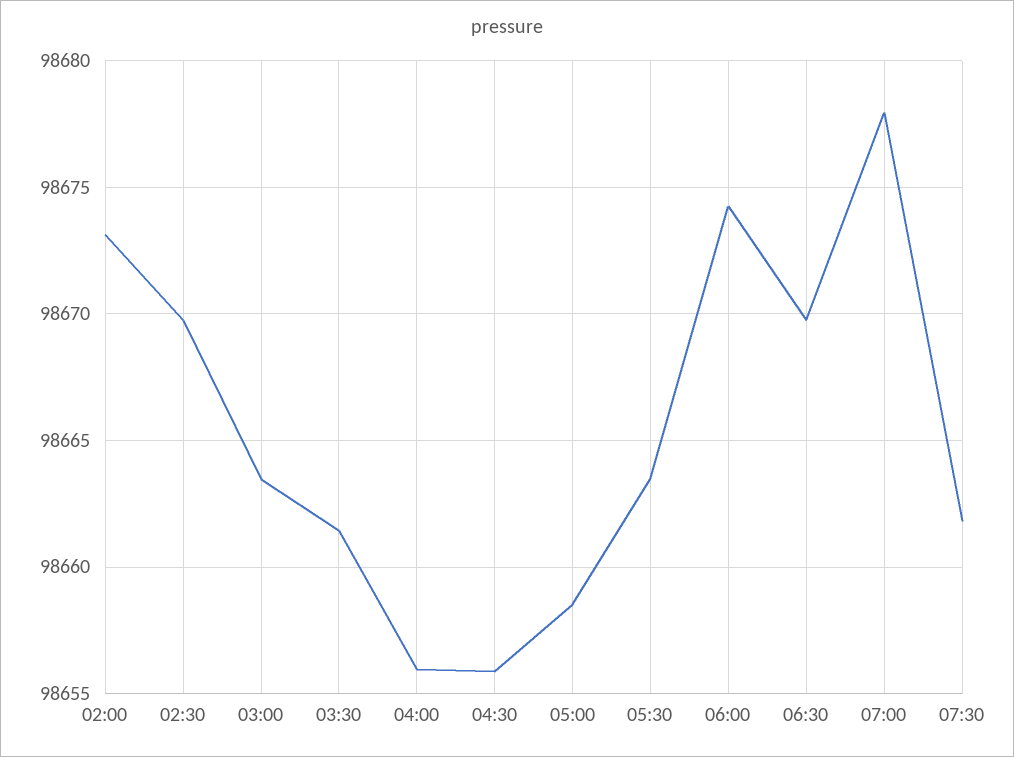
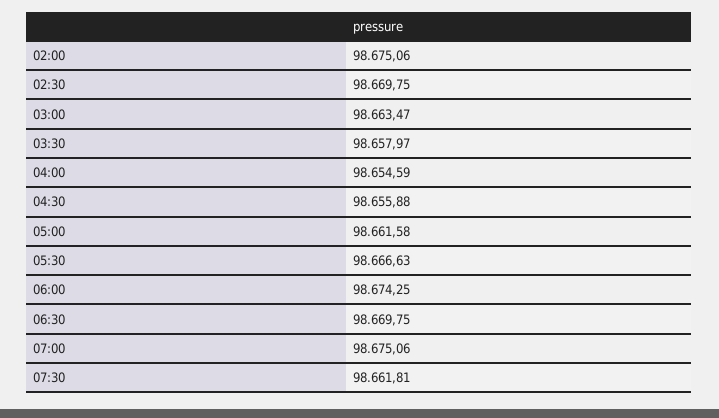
  {
-   "02:00": 98673,
+   "02:00": 98675.06,
    "02:30": 98669.75,
    "03:00": 98663.47,
-   "03:30": 98661.5,
+   "03:30": 98657.97,
-   "04:00": 98656,
+   "04:00": 98654.59,
    "04:30": 98655.88,
-   "05:00": 98658.5,
+   "05:00": 98661.58,
-   "05:30": 98663.5,
+   "05:30": 98666.63,
    "06:00": 98674.25,
    "06:30": 98669.75,
-   "07:00": 98678,
+   "07:00": 98675.06,
    "07:30": 98661.81
  }

